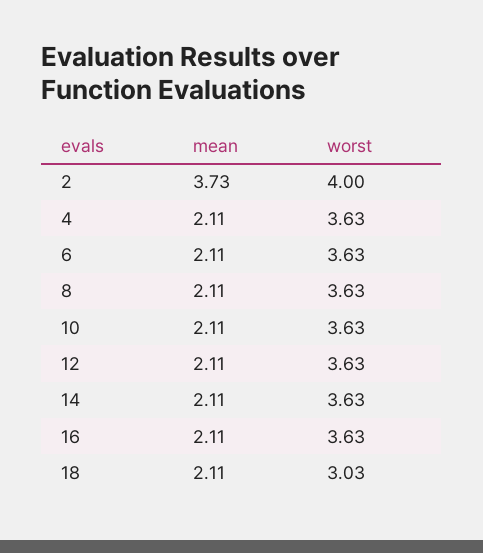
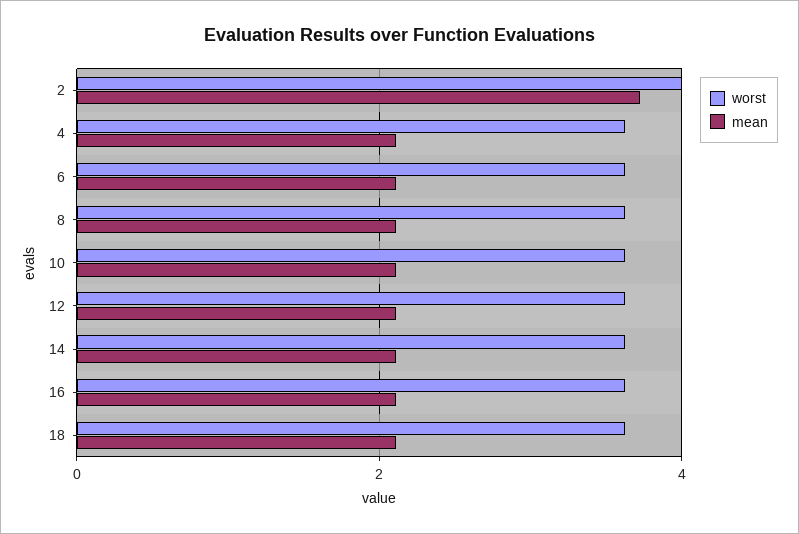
  {
    "mean": {
      "2": 3.73,
      "4": 2.11,
      "6": 2.11,
      "8": 2.11,
      "10": 2.11,
      "12": 2.11,
      "14": 2.11,
      "16": 2.11,
      "18": 2.11
    },
    "worst": {
      "2": 4,
      "4": 3.63,
      "6": 3.63,
      "8": 3.63,
      "10": 3.63,
      "12": 3.63,
      "14": 3.63,
      "16": 3.63,
-     "18": 3.03
+     "18": 3.6
    }
  }

